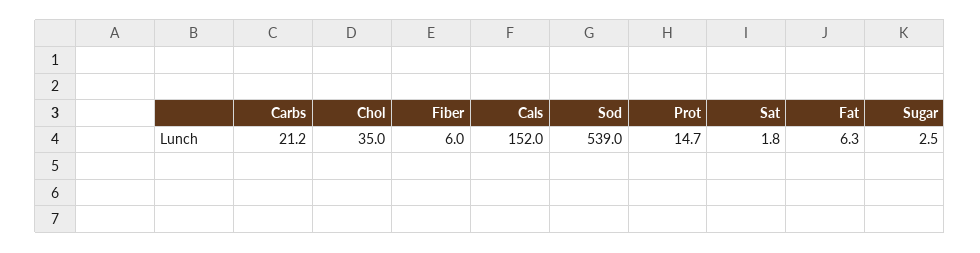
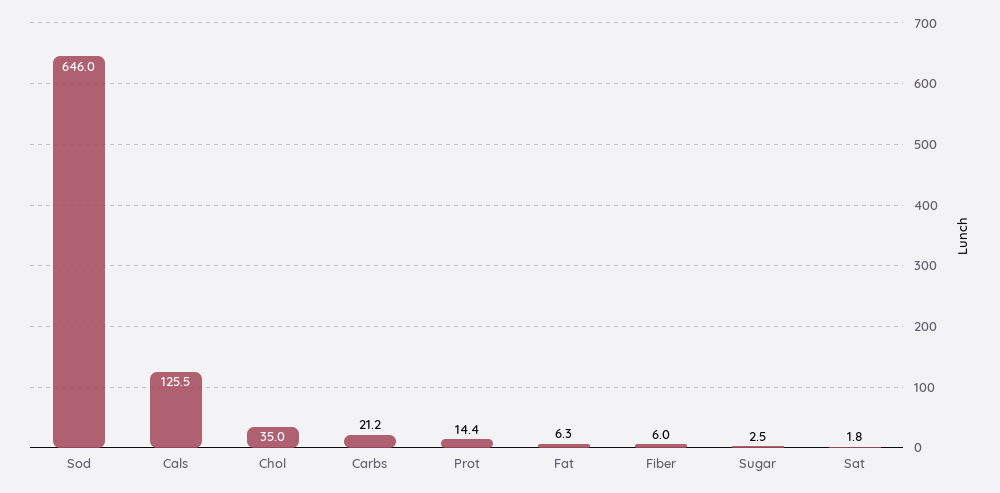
  {
    "Carbs": 21.2,
    "Chol": 35,
    "Fiber": 6,
-   "Cals": 152,
+   "Cals": 125.5,
-   "Sod": 539,
+   "Sod": 646,
-   "Prot": 14.7,
+   "Prot": 14.4,
    "Sat": 1.8,
    "Fat": 6.3,
    "Sugar": 2.5
  }

